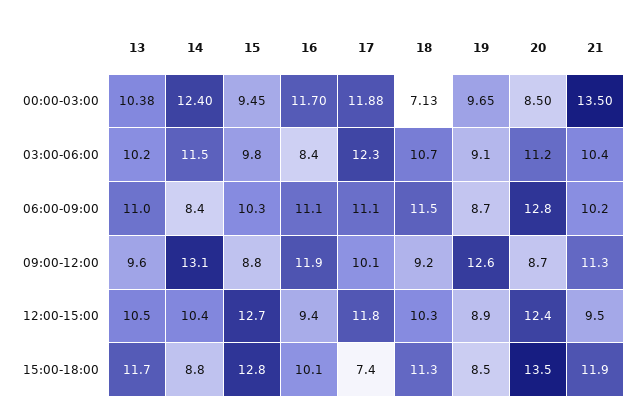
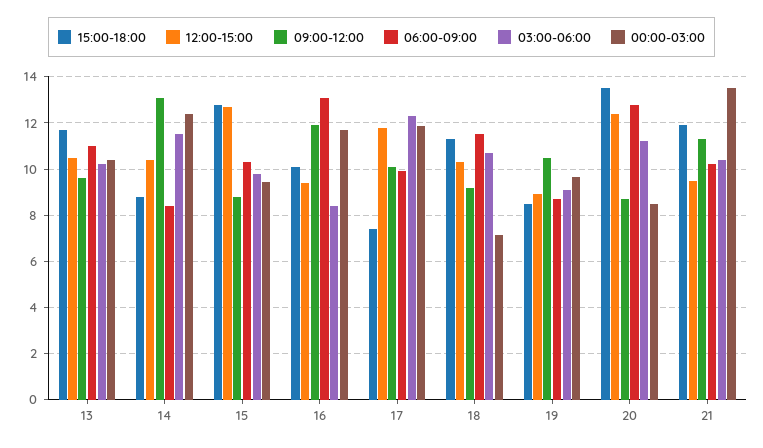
  {
    "00:00-03:00": {
      "13": 10.38,
      "14": 12.4,
      "15": 9.45,
      "16": 11.7,
      "17": 11.88,
      "18": 7.13,
      "19": 9.65,
      "20": 8.5,
      "21": 13.5
    },
    "03:00-06:00": {
      "13": 10.2,
      "14": 11.5,
      "15": 9.8,
      "16": 8.4,
      "17": 12.3,
      "18": 10.7,
      "19": 9.1,
      "20": 11.2,
      "21": 10.4
    },
    "06:00-09:00": {
      "13": 11,
      "14": 8.4,
      "15": 10.3,
-     "16": 11.1,
+     "16": 13,
-     "17": 11.1,
+     "17": 10,
      "18": 11.5,
      "19": 8.7,
      "20": 12.8,
      "21": 10.2
    },
    "09:00-12:00": {
      "13": 9.6,
      "14": 13.1,
      "15": 8.8,
      "16": 11.9,
      "17": 10.1,
      "18": 9.2,
-     "19": 12.6,
+     "19": 10.5,
      "20": 8.7,
      "21": 11.3
    },
    "12:00-15:00": {
      "13": 10.5,
      "14": 10.4,
      "15": 12.7,
      "16": 9.4,
      "17": 11.8,
      "18": 10.3,
      "19": 8.9,
      "20": 12.4,
      "21": 9.5
    },
    "15:00-18:00": {
      "13": 11.7,
      "14": 8.8,
      "15": 12.8,
      "16": 10.1,
      "17": 7.4,
      "18": 11.3,
      "19": 8.5,
      "20": 13.5,
      "21": 11.9
    }
  }

